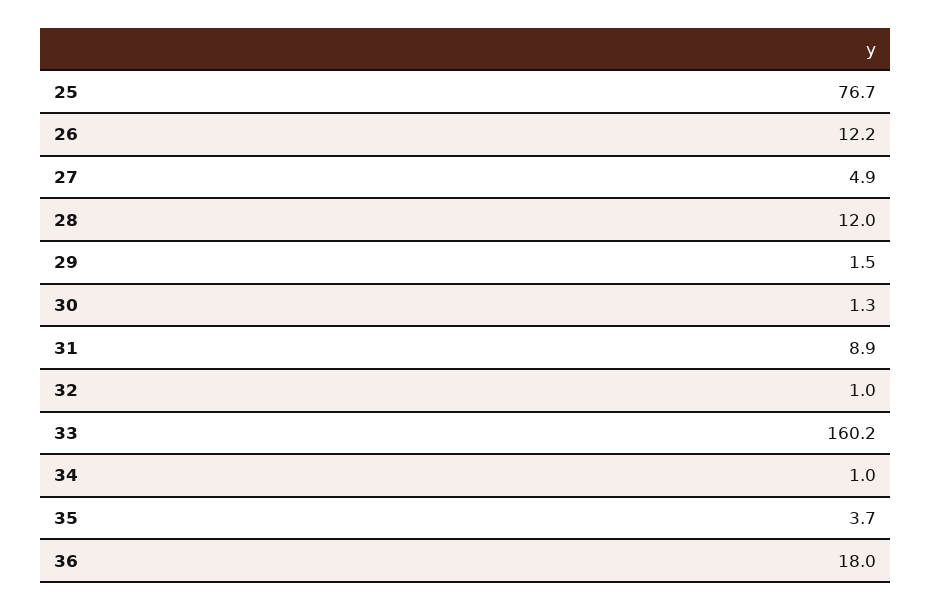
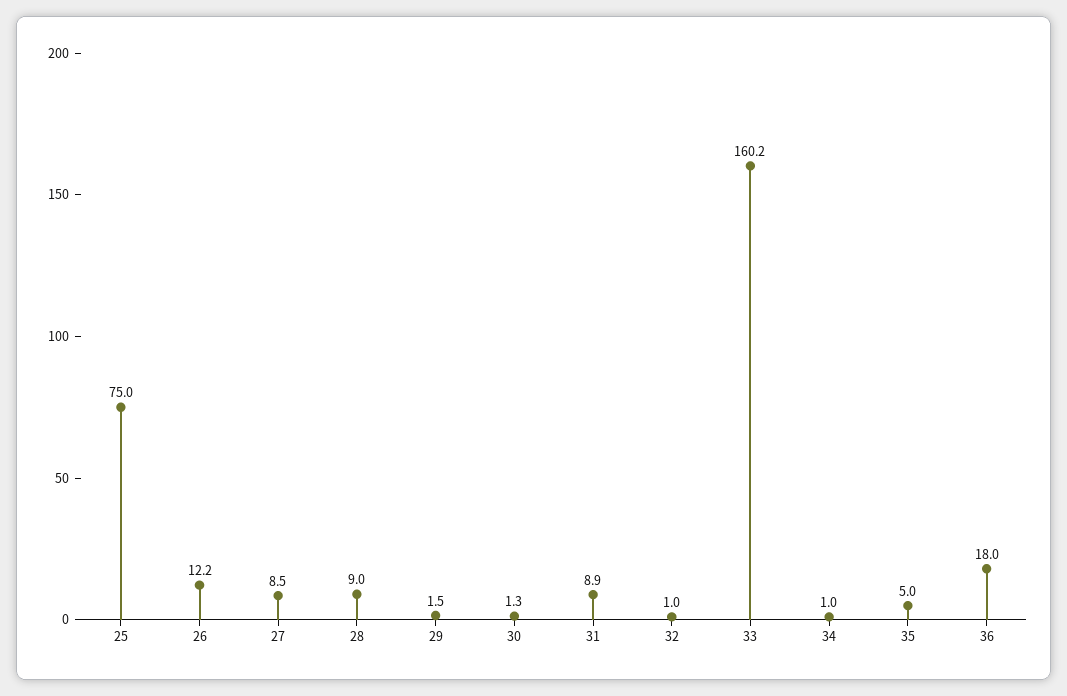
  {
-   "25": 76.7,
+   "25": 75,
    "26": 12.2,
-   "27": 4.9,
+   "27": 8.5,
-   "28": 12,
+   "28": 9,
    "29": 1.5,
    "30": 1.3,
    "31": 8.9,
    "32": 1,
    "33": 160.2,
    "34": 1,
-   "35": 3.7,
+   "35": 5,
    "36": 18
  }

